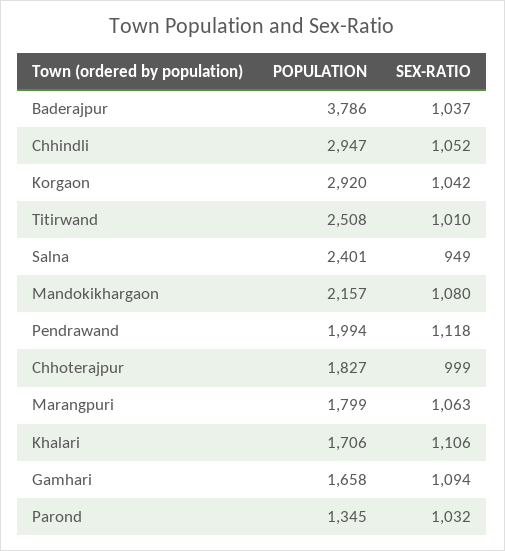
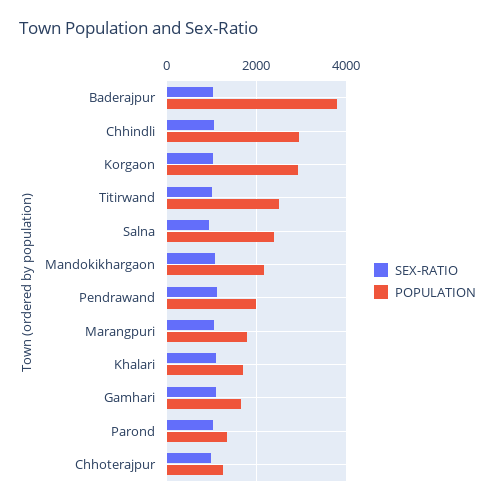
  {
    "POPULATION": {
      "Baderajpur": 3786,
      "Chhindli": 2947,
      "Korgaon": 2920,
      "Titirwand": 2508,
      "Salna": 2401,
      "Mandokikhargaon": 2157,
      "Pendrawand": 1994,
-     "Chhoterajpur": 1827,
+     "Chhoterajpur": 1200,
      "Marangpuri": 1799,
      "Khalari": 1706,
      "Gamhari": 1658,
      "Parond": 1345
    },
    "SEX-RATIO": {
      "Baderajpur": 1037,
      "Chhindli": 1052,
      "Korgaon": 1042,
      "Titirwand": 1010,
      "Salna": 949,
      "Mandokikhargaon": 1080,
      "Pendrawand": 1118,
      "Chhoterajpur": 999,
      "Marangpuri": 1063,
      "Khalari": 1106,
      "Gamhari": 1094,
      "Parond": 1032
    }
  }

